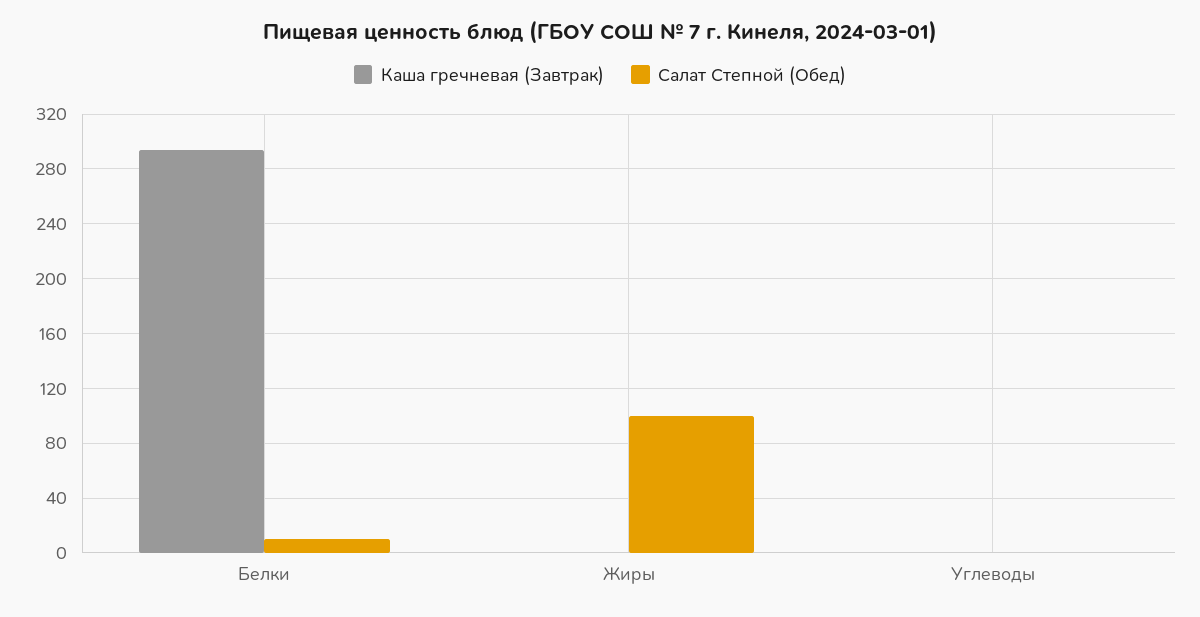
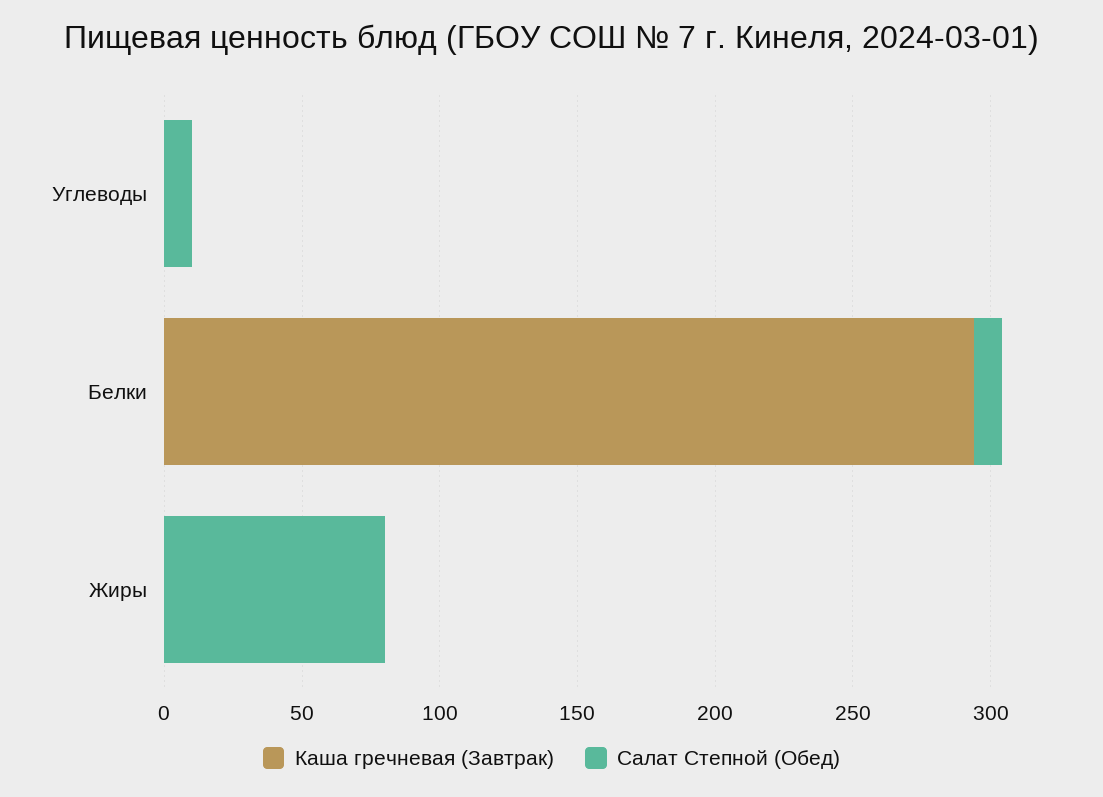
  {
    "Каша гречневая (Завтрак)": {
      "Белки": 295,
      "Жиры": 0,
      "Углеводы": 0
    },
    "Салат Степной (Обед)": {
      "Белки": 10,
-     "Жиры": 100,
+     "Жиры": 80,
-     "Углеводы": 0
+     "Углеводы": 10
    }
  }

